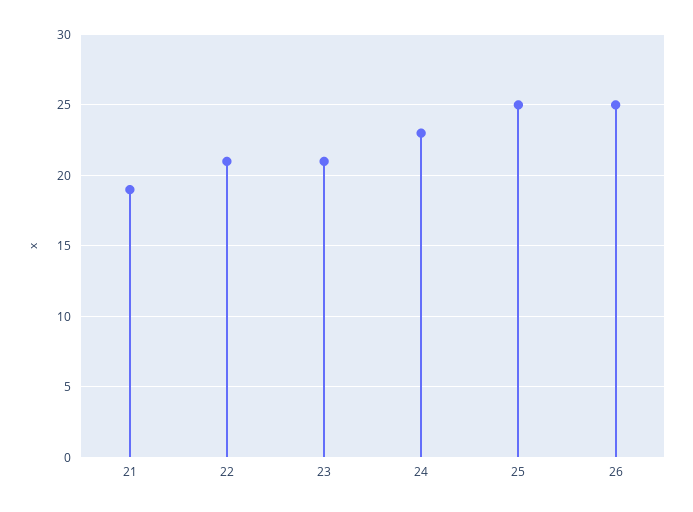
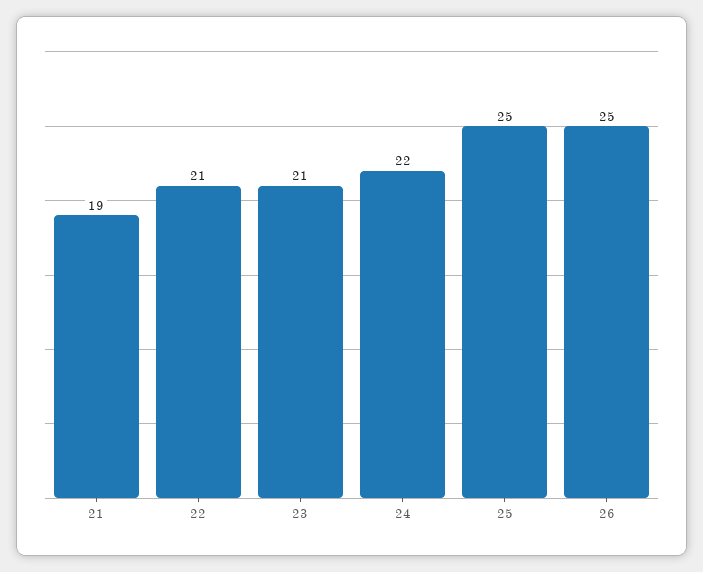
  {
    "21": 19,
    "22": 21,
    "23": 21,
-   "24": 23,
+   "24": 22,
    "25": 25,
    "26": 25
  }

